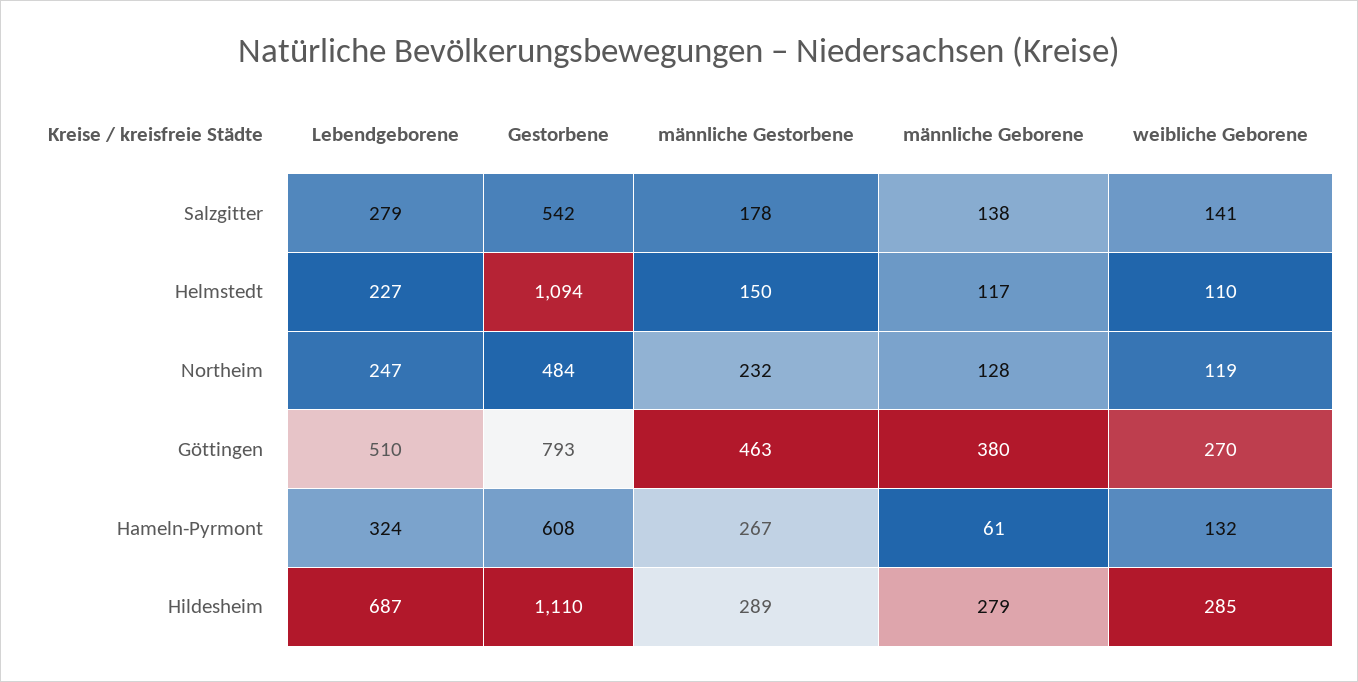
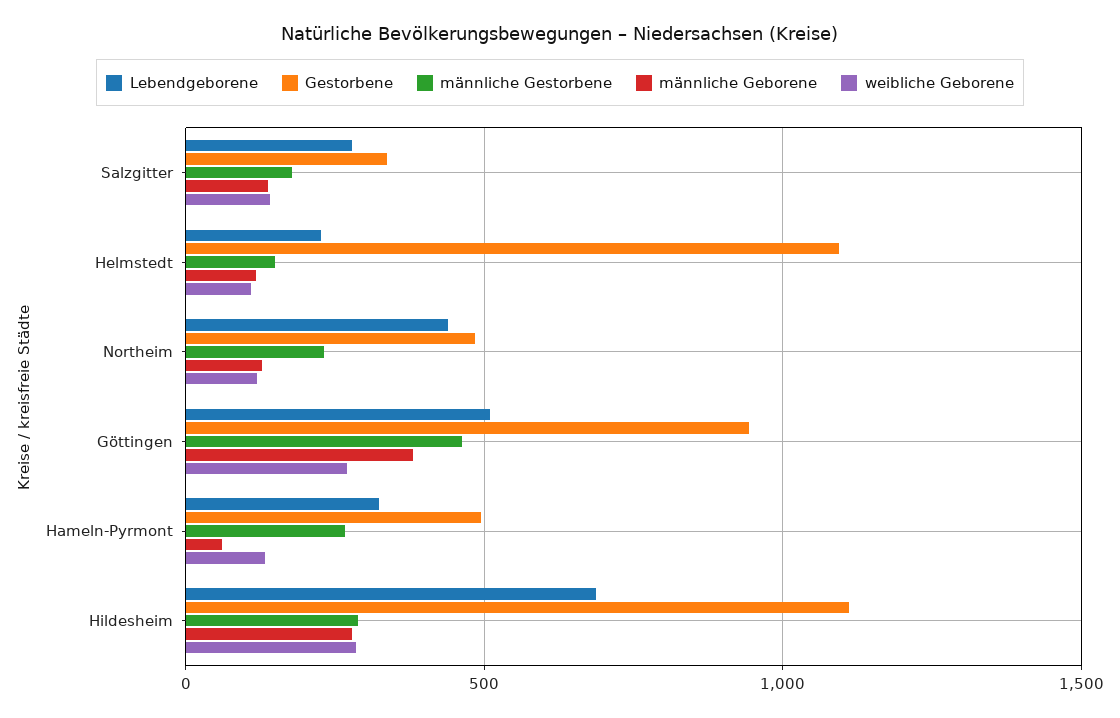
  {
    "Lebendgeborene": {
      "Salzgitter": 279,
      "Helmstedt": 227,
-     "Northeim": 247,
+     "Northeim": 450,
      "Göttingen": 510,
      "Hameln-Pyrmont": 324,
      "Hildesheim": 687
    },
    "Gestorbene": {
-     "Salzgitter": 542,
+     "Salzgitter": 350,
      "Helmstedt": 1094,
      "Northeim": 484,
-     "Göttingen": 793,
+     "Göttingen": 950,
-     "Hameln-Pyrmont": 608,
+     "Hameln-Pyrmont": 500,
      "Hildesheim": 1110
    },
    "männliche Gestorbene": {
      "Salzgitter": 178,
      "Helmstedt": 150,
      "Northeim": 232,
      "Göttingen": 463,
      "Hameln-Pyrmont": 267,
      "Hildesheim": 289
    },
    "männliche Geborene": {
      "Salzgitter": 138,
      "Helmstedt": 117,
      "Northeim": 128,
      "Göttingen": 380,
      "Hameln-Pyrmont": 61,
      "Hildesheim": 279
    },
    "weibliche Geborene": {
      "Salzgitter": 141,
      "Helmstedt": 110,
      "Northeim": 119,
      "Göttingen": 270,
      "Hameln-Pyrmont": 132,
      "Hildesheim": 285
    }
  }

